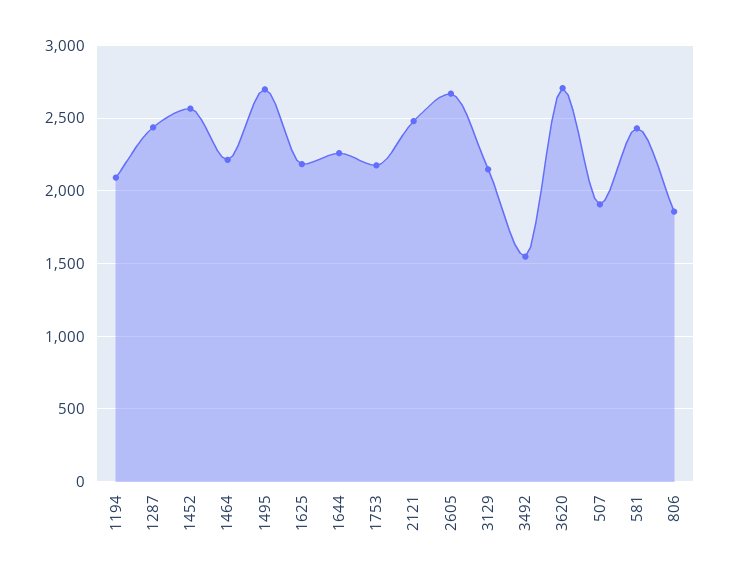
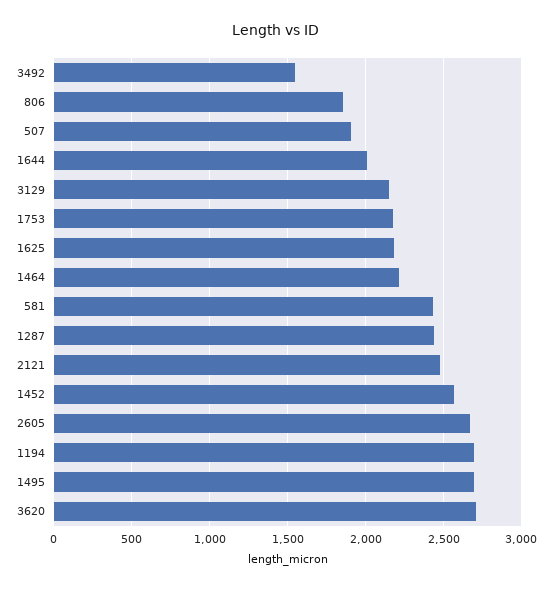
  {
-   "1194": 2100,
+   "1194": 2700,
    "1287": 2450,
    "1452": 2550,
    "1464": 2200,
    "1495": 2700,
    "1625": 2200,
-   "1644": 2250,
+   "1644": 2000,
    "1753": 2200,
    "2121": 2500,
    "2605": 2650,
    "3129": 2150,
    "3492": 1550,
    "3620": 2700,
    "507": 1900,
    "581": 2450,
    "806": 1850
  }

